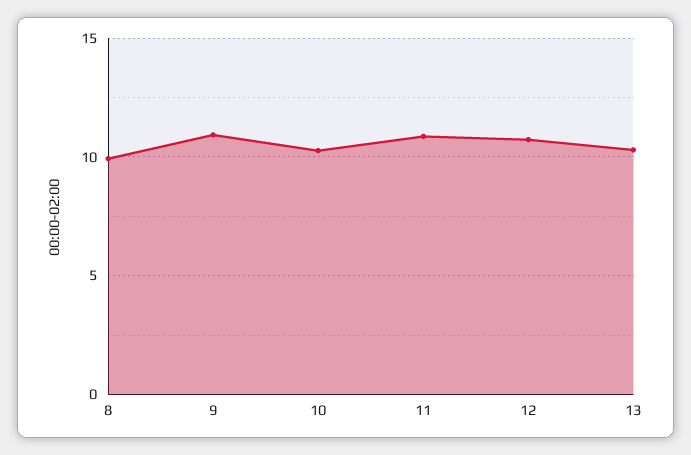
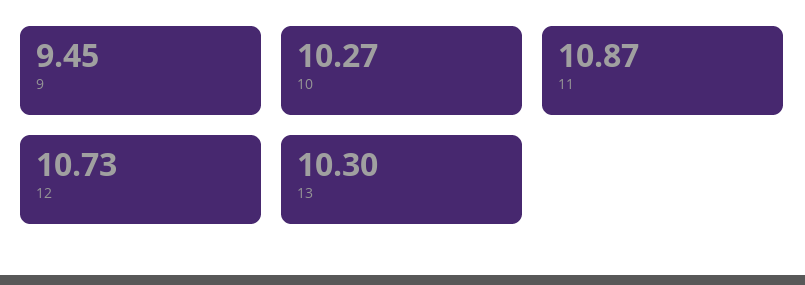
  {
-   "8": 10,
-   "9": 11,
+   "9": 9.45,
    "10": 10.27,
    "11": 10.87,
    "12": 10.73,
    "13": 10.3
  }

